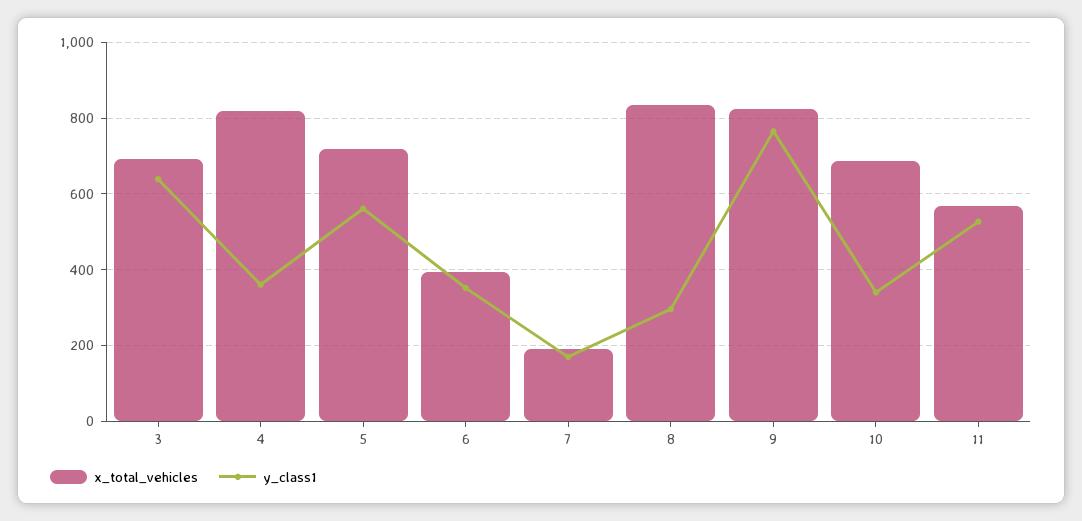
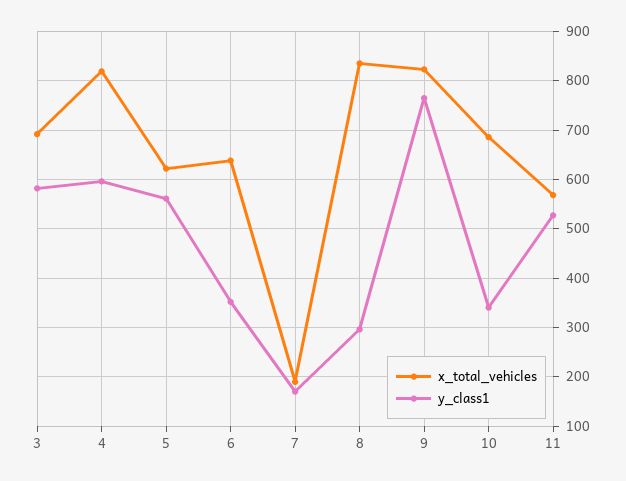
  {
    "x_total_vehicles": {
      "3": 700,
      "4": 820,
-     "5": 720,
+     "5": 620,
-     "6": 400,
+     "6": 640,
      "7": 200,
      "8": 840,
      "9": 820,
      "10": 680,
      "11": 560
    },
    "y_class1": {
-     "3": 640,
+     "3": 580,
-     "4": 360,
+     "4": 600,
      "5": 560,
      "6": 360,
      "7": 180,
      "8": 300,
      "9": 760,
      "10": 340,
      "11": 520
    }
  }

